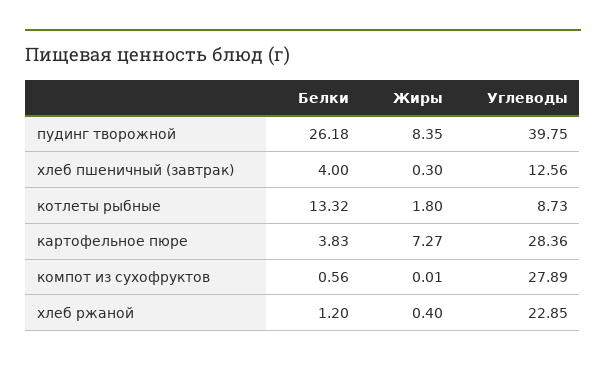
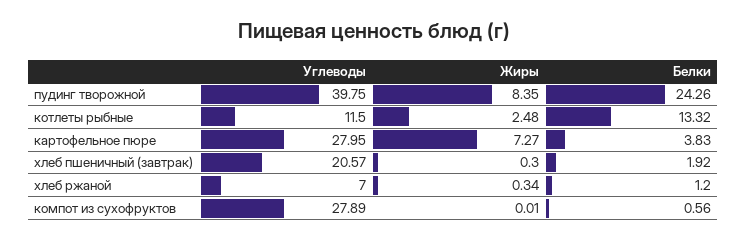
  {
    "Белки": {
-     "пудинг творожной": 26.18,
+     "пудинг творожной": 24.26,
-     "хлеб пшеничный (завтрак)": 4,
+     "хлеб пшеничный (завтрак)": 1.92,
      "котлеты рыбные": 13.32,
      "картофельное пюре": 3.83,
      "компот из сухофруктов": 0.56,
      "хлеб ржаной": 1.2
    },
    "Жиры": {
      "пудинг творожной": 8.35,
      "хлеб пшеничный (завтрак)": 0.3,
-     "котлеты рыбные": 1.8,
+     "котлеты рыбные": 2.48,
      "картофельное пюре": 7.27,
      "компот из сухофруктов": 0.01,
-     "хлеб ржаной": 0.4
+     "хлеб ржаной": 0.34
    },
    "Углеводы": {
      "пудинг творожной": 39.75,
-     "хлеб пшеничный (завтрак)": 12.56,
+     "хлеб пшеничный (завтрак)": 20.57,
-     "котлеты рыбные": 8.73,
+     "котлеты рыбные": 11.5,
-     "картофельное пюре": 28.36,
+     "картофельное пюре": 27.95,
      "компот из сухофруктов": 27.89,
-     "хлеб ржаной": 22.85
+     "хлеб ржаной": 7
    }
  }

